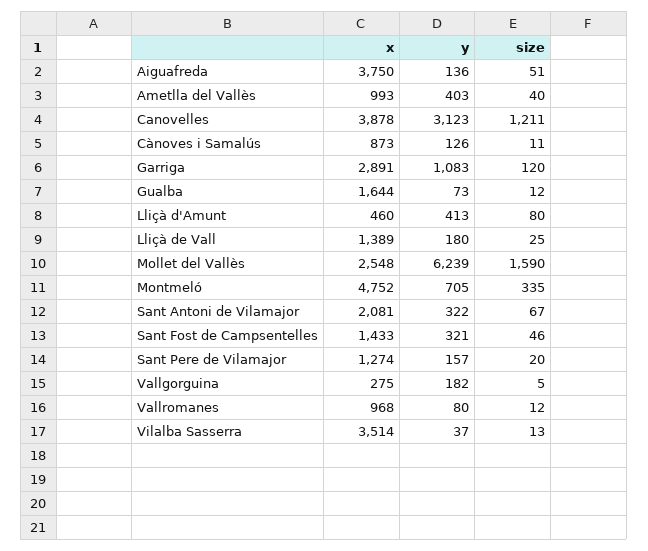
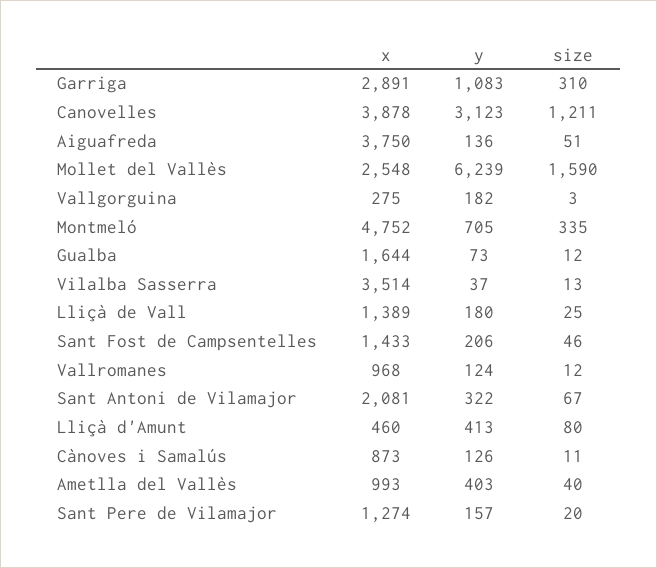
  {
    "x": {
      "Aiguafreda": 3750,
      "Ametlla del Vallès": 993,
      "Canovelles": 3878,
      "Cànoves i Samalús": 873,
      "Garriga": 2891,
      "Gualba": 1644,
      "Lliçà d'Amunt": 460,
      "Lliçà de Vall": 1389,
      "Mollet del Vallès": 2548,
      "Montmeló": 4752,
      "Sant Antoni de Vilamajor": 2081,
      "Sant Fost de Campsentelles": 1433,
      "Sant Pere de Vilamajor": 1274,
      "Vallgorguina": 275,
      "Vallromanes": 968,
      "Vilalba Sasserra": 3514
    },
    "y": {
      "Aiguafreda": 136,
      "Ametlla del Vallès": 403,
      "Canovelles": 3123,
      "Cànoves i Samalús": 126,
      "Garriga": 1083,
      "Gualba": 73,
      "Lliçà d'Amunt": 413,
      "Lliçà de Vall": 180,
      "Mollet del Vallès": 6239,
      "Montmeló": 705,
      "Sant Antoni de Vilamajor": 322,
-     "Sant Fost de Campsentelles": 321,
+     "Sant Fost de Campsentelles": 206,
      "Sant Pere de Vilamajor": 157,
      "Vallgorguina": 182,
-     "Vallromanes": 80,
+     "Vallromanes": 124,
      "Vilalba Sasserra": 37
    },
    "size": {
      "Aiguafreda": 51,
      "Ametlla del Vallès": 40,
      "Canovelles": 1211,
      "Cànoves i Samalús": 11,
-     "Garriga": 120,
+     "Garriga": 310,
      "Gualba": 12,
      "Lliçà d'Amunt": 80,
      "Lliçà de Vall": 25,
      "Mollet del Vallès": 1590,
      "Montmeló": 335,
      "Sant Antoni de Vilamajor": 67,
      "Sant Fost de Campsentelles": 46,
      "Sant Pere de Vilamajor": 20,
-     "Vallgorguina": 5,
+     "Vallgorguina": 3,
      "Vallromanes": 12,
      "Vilalba Sasserra": 13
    }
  }

